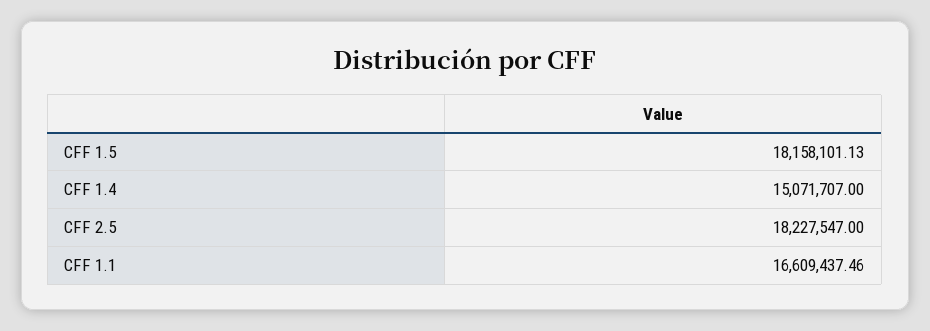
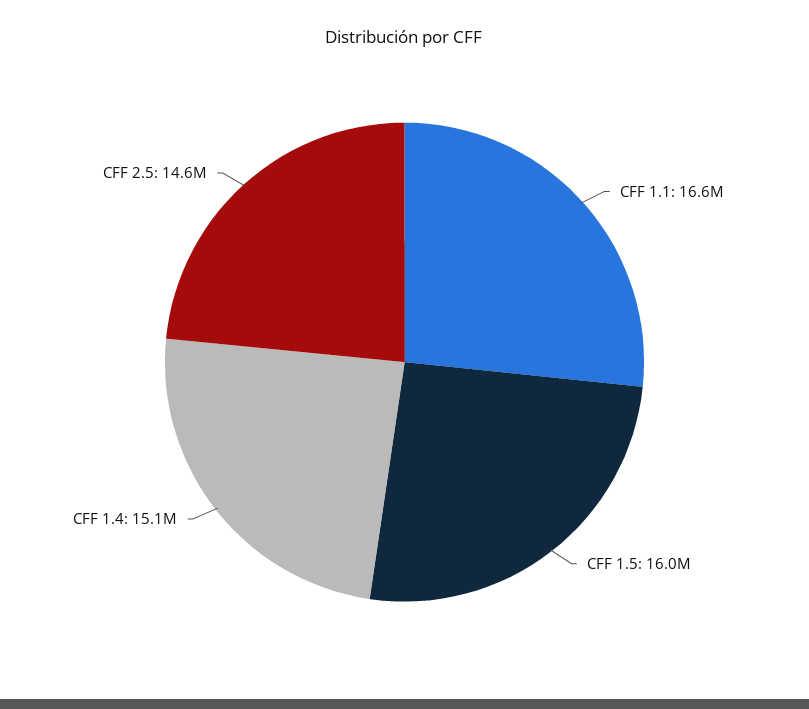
  {
-   "CFF 1.5": 18158101.13,
+   "CFF 1.5": 16000000,
    "CFF 1.4": 15071707,
-   "CFF 2.5": 18227547,
+   "CFF 2.5": 14600000,
    "CFF 1.1": 16609437.46
  }

